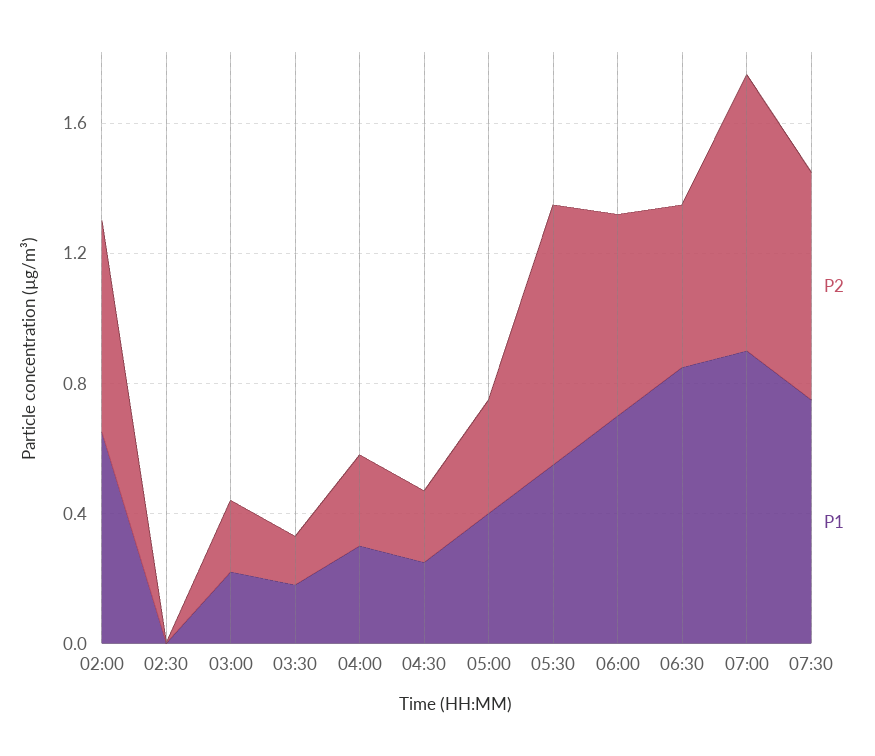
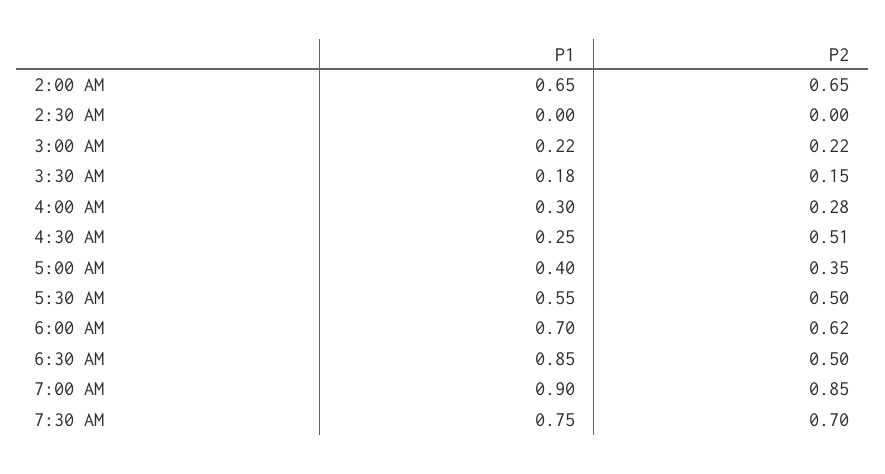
  {
    "P2": {
      "02:00": 0.65,
      "02:30": 0,
      "03:00": 0.22,
      "03:30": 0.15,
      "04:00": 0.28,
-     "04:30": 0.2,
+     "04:30": 0.51,
      "05:00": 0.35,
-     "05:30": 0.8,
+     "05:30": 0.5,
      "06:00": 0.62,
      "06:30": 0.5,
      "07:00": 0.85,
      "07:30": 0.7
    },
    "P1": {
      "02:00": 0.65,
      "02:30": 0,
      "03:00": 0.22,
      "03:30": 0.18,
      "04:00": 0.3,
      "04:30": 0.25,
      "05:00": 0.4,
      "05:30": 0.55,
      "06:00": 0.7,
      "06:30": 0.85,
      "07:00": 0.9,
      "07:30": 0.75
    }
  }

